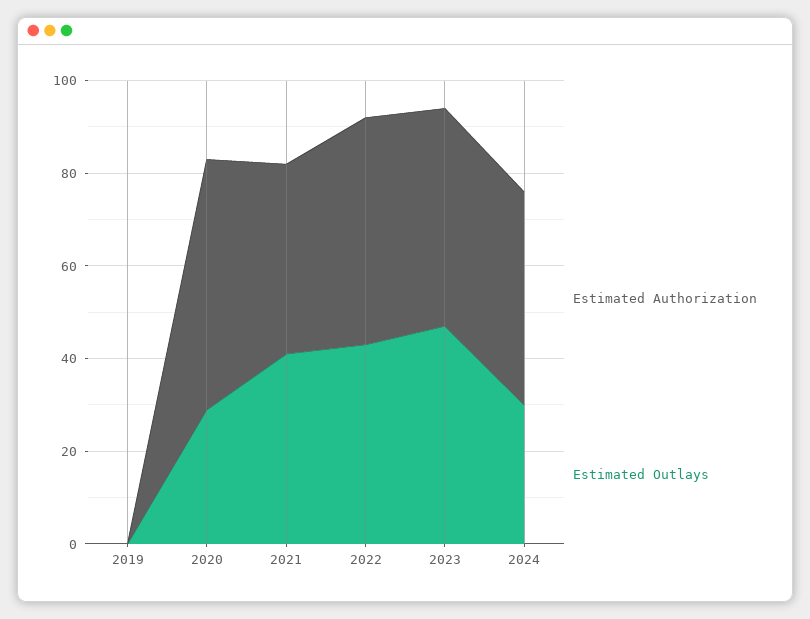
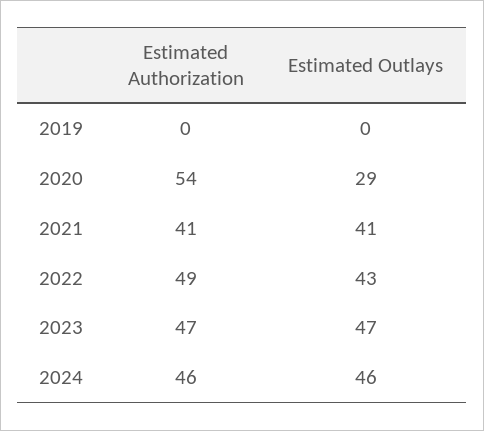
  {
    "Estimated Authorization": {
      "2019": 0,
      "2020": 54,
      "2021": 41,
      "2022": 49,
      "2023": 47,
      "2024": 46
    },
    "Estimated Outlays": {
      "2019": 0,
      "2020": 29,
      "2021": 41,
      "2022": 43,
      "2023": 47,
-     "2024": 30
+     "2024": 46
    }
  }

